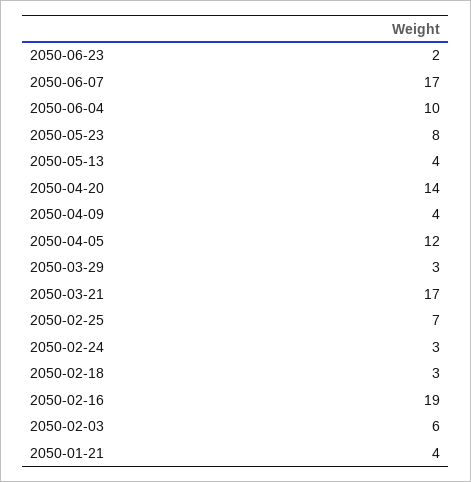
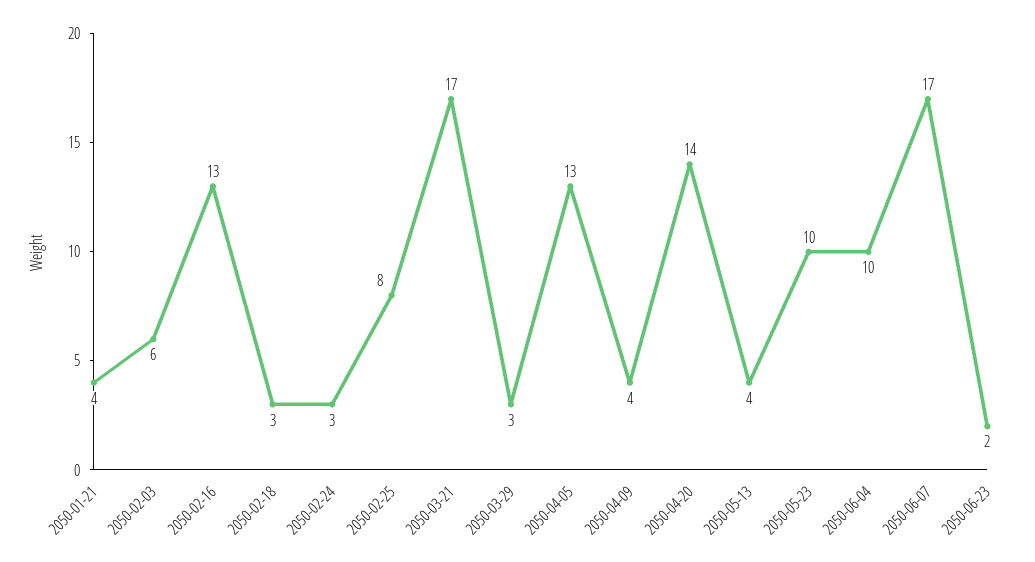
  {
    "2050-06-23": 2,
    "2050-06-07": 17,
    "2050-06-04": 10,
-   "2050-05-23": 8,
+   "2050-05-23": 10,
    "2050-05-13": 4,
    "2050-04-20": 14,
    "2050-04-09": 4,
-   "2050-04-05": 12,
+   "2050-04-05": 13,
    "2050-03-29": 3,
    "2050-03-21": 17,
-   "2050-02-25": 7,
+   "2050-02-25": 8,
    "2050-02-24": 3,
    "2050-02-18": 3,
-   "2050-02-16": 19,
+   "2050-02-16": 13,
    "2050-02-03": 6,
    "2050-01-21": 4
  }

